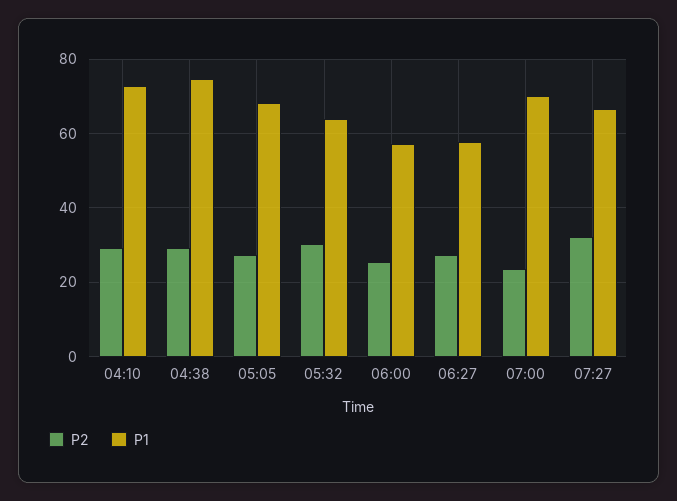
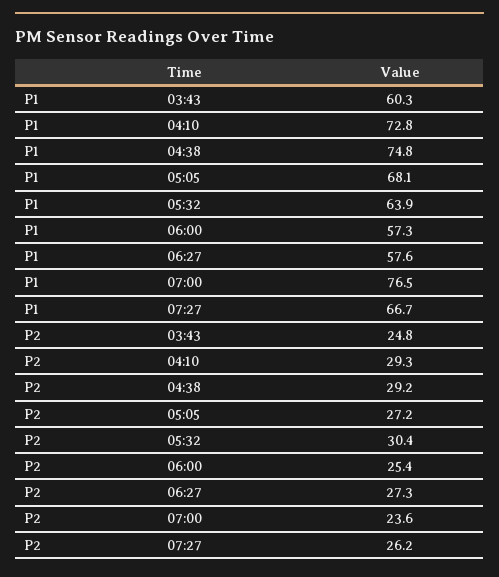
  {
    "P2": {
      "04:10": 29.3,
      "04:38": 29.2,
      "05:05": 27.2,
      "05:32": 30.4,
      "06:00": 25.4,
      "06:27": 27.3,
      "07:00": 23.6,
-     "07:27": 32
+     "07:27": 26.2,
+     "03:43": 24.8
    },
    "P1": {
      "04:10": 72.8,
      "04:38": 74.8,
      "05:05": 68.1,
      "05:32": 63.9,
      "06:00": 57.3,
      "06:27": 57.6,
-     "07:00": 70,
+     "07:00": 76.5,
-     "07:27": 66.7
+     "07:27": 66.7,
+     "03:43": 60.3
    }
  }

